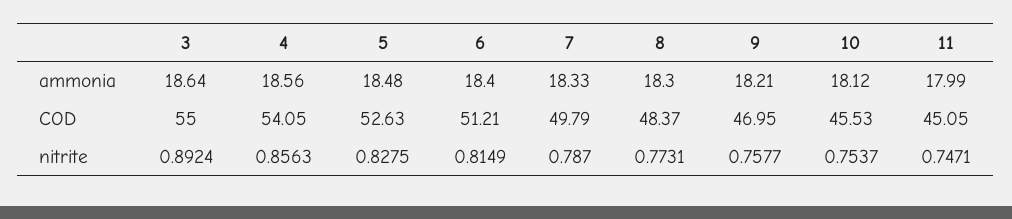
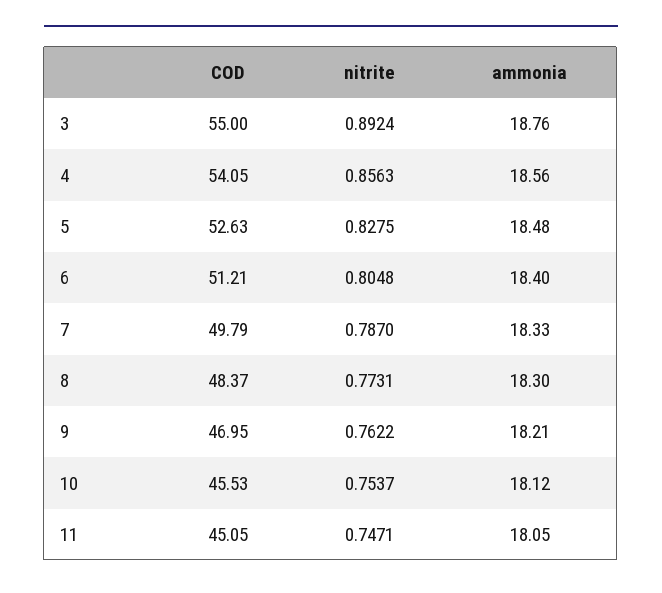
  {
    "3": {
-     "ammonia": 18.64,
+     "ammonia": 18.76,
      "COD": 55,
      "nitrite": 0.8924
    },
    "4": {
      "ammonia": 18.56,
      "COD": 54.05,
      "nitrite": 0.8563
    },
    "5": {
      "ammonia": 18.48,
      "COD": 52.63,
      "nitrite": 0.8275
    },
    "6": {
      "ammonia": 18.4,
      "COD": 51.21,
-     "nitrite": 0.8149
+     "nitrite": 0.8048
    },
    "7": {
      "ammonia": 18.33,
      "COD": 49.79,
      "nitrite": 0.787
    },
    "8": {
      "ammonia": 18.3,
      "COD": 48.37,
      "nitrite": 0.7731
    },
    "9": {
      "ammonia": 18.21,
      "COD": 46.95,
-     "nitrite": 0.7577
+     "nitrite": 0.7622
    },
    "10": {
      "ammonia": 18.12,
      "COD": 45.53,
      "nitrite": 0.7537
    },
    "11": {
-     "ammonia": 17.99,
+     "ammonia": 18.05,
      "COD": 45.05,
      "nitrite": 0.7471
    }
  }

